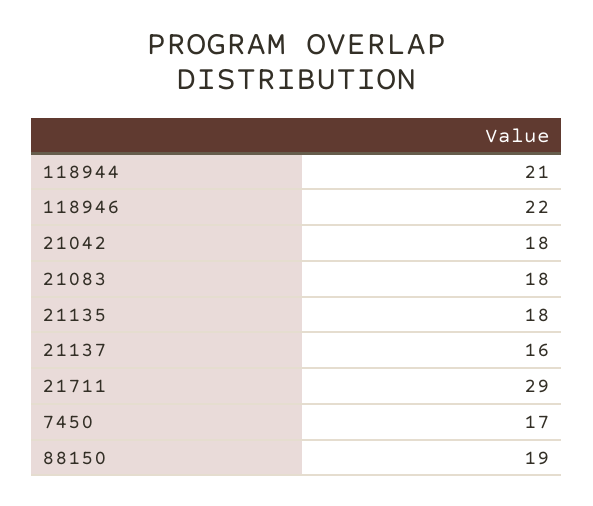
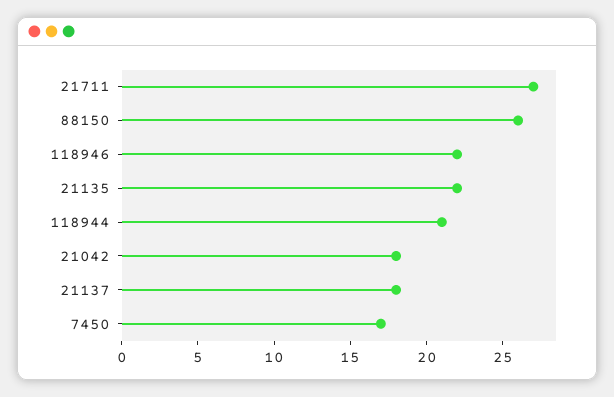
  {
    "118944": 21,
    "118946": 22,
    "21042": 18,
-   "21083": 18,
-   "21135": 18,
+   "21135": 22,
-   "21137": 16,
+   "21137": 18,
-   "21711": 29,
+   "21711": 27,
    "7450": 17,
-   "88150": 19
+   "88150": 26
  }

